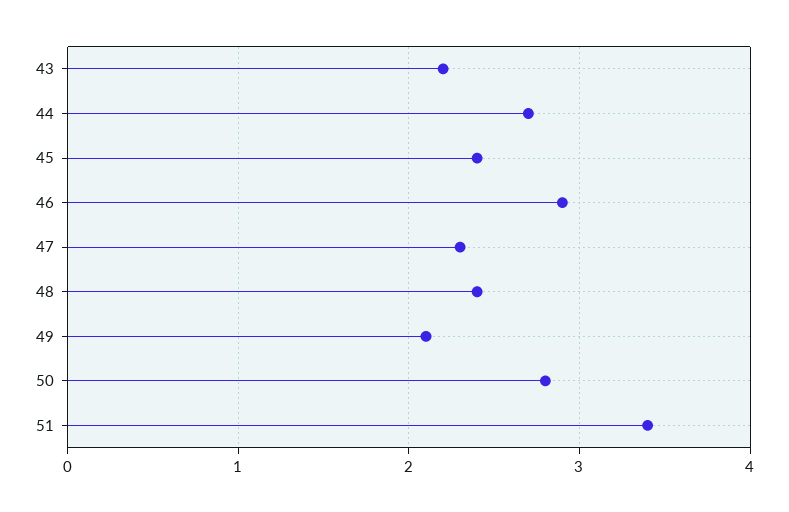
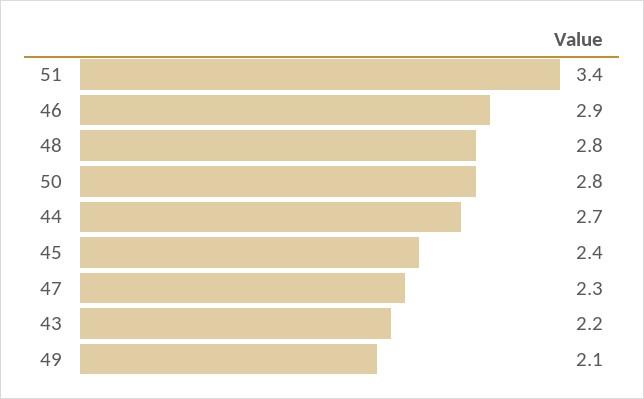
  {
    "43": 2.2,
    "44": 2.7,
    "45": 2.4,
    "46": 2.9,
    "47": 2.3,
-   "48": 2.4,
+   "48": 2.8,
    "49": 2.1,
    "50": 2.8,
    "51": 3.4
  }

